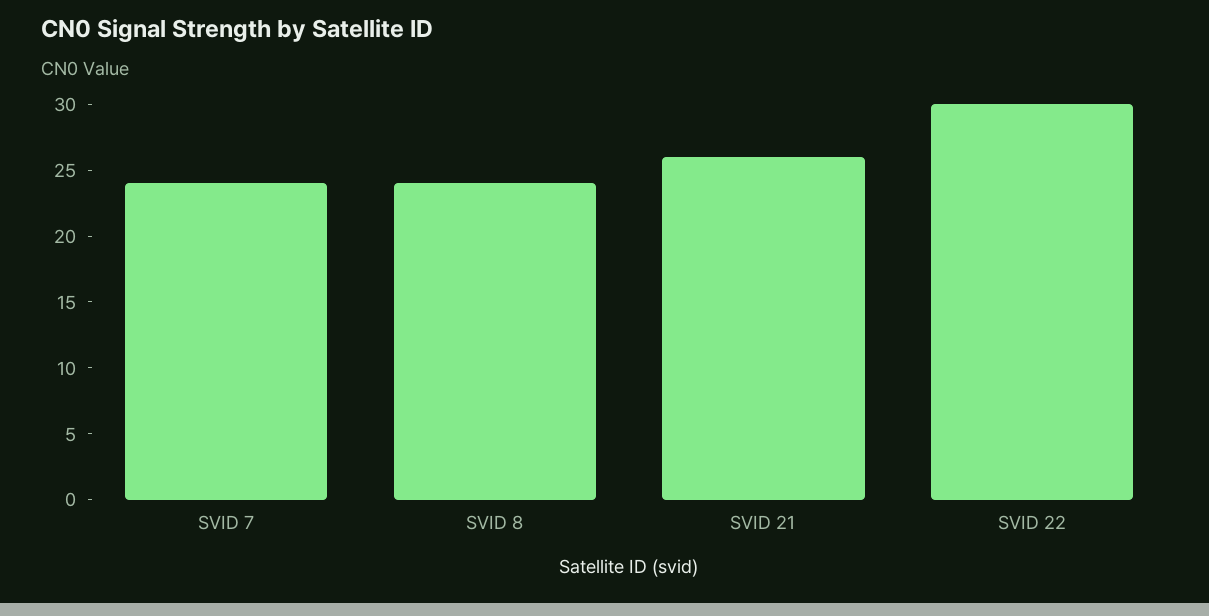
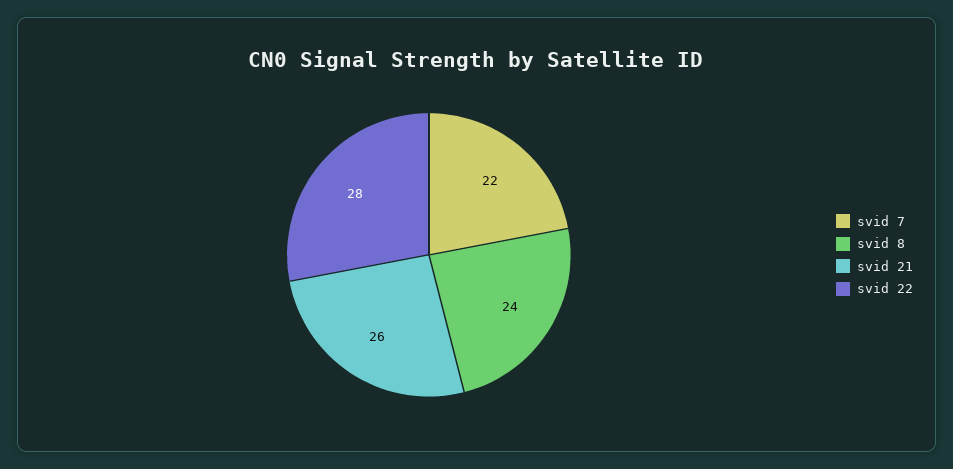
  {
-   "SVID 7": 24,
+   "SVID 7": 22,
    "SVID 8": 24,
    "SVID 21": 26,
-   "SVID 22": 30
+   "SVID 22": 28
  }

